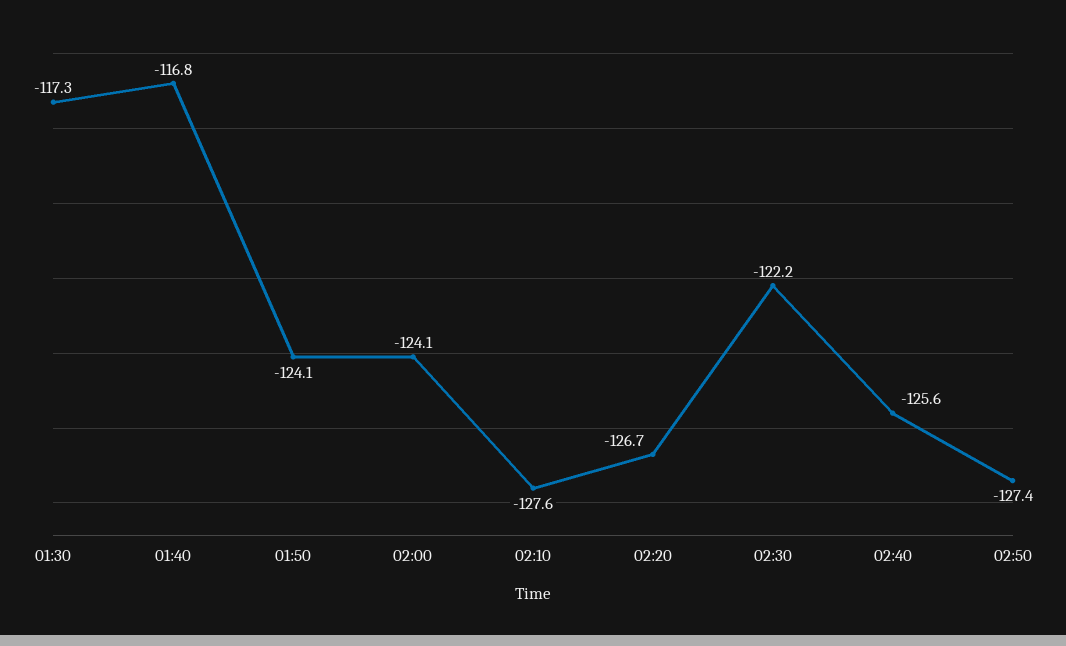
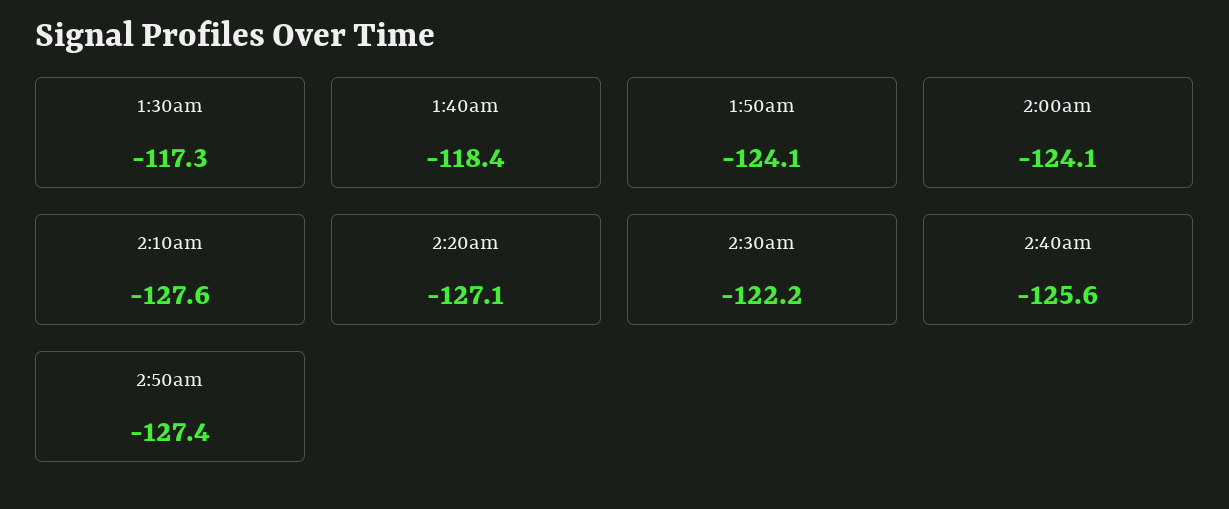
  {
    "01:30": -117.3,
-   "01:40": -116.8,
+   "01:40": -118.4,
    "01:50": -124.1,
    "02:00": -124.1,
    "02:10": -127.6,
-   "02:20": -126.7,
+   "02:20": -127.1,
    "02:30": -122.2,
    "02:40": -125.6,
    "02:50": -127.4
  }

